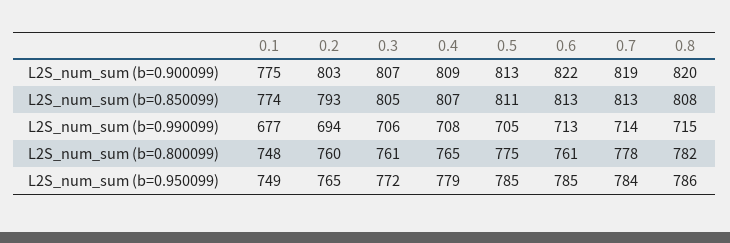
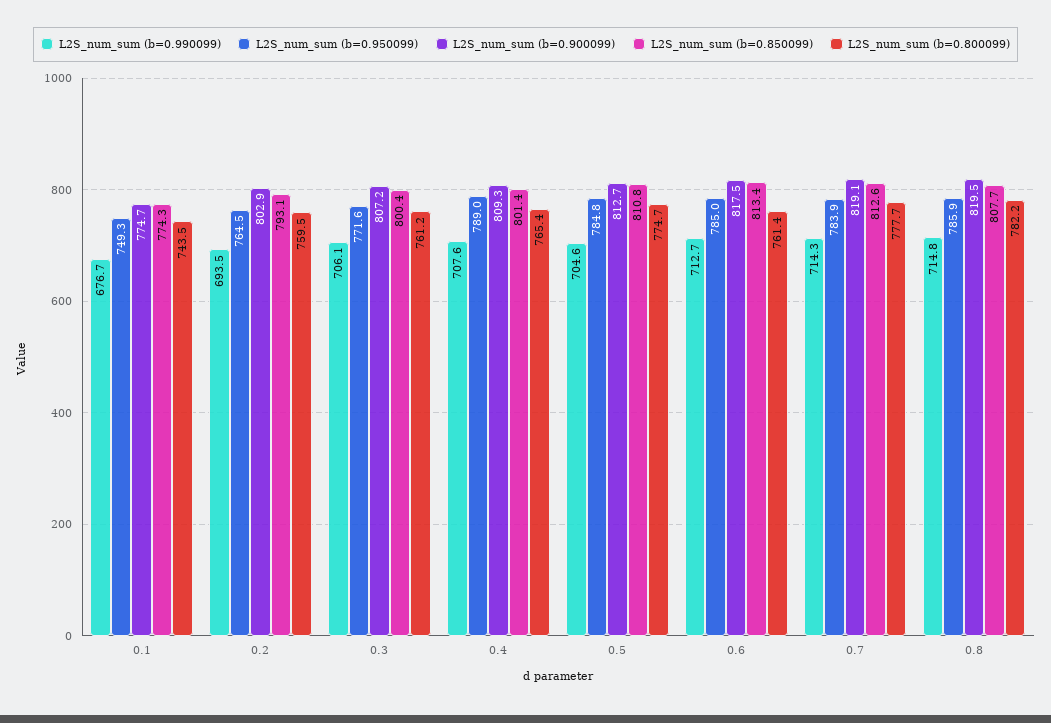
  {
    "L2S_num_sum (b=0.900099)": {
      "0.1": 774.7,
      "0.2": 802.9,
      "0.3": 807.2,
      "0.4": 809.3,
      "0.5": 812.7,
-     "0.6": 822,
+     "0.6": 817.5,
      "0.7": 819.1,
      "0.8": 819.5
    },
    "L2S_num_sum (b=0.850099)": {
      "0.1": 774.3,
      "0.2": 793.1,
-     "0.3": 805,
+     "0.3": 800.4,
-     "0.4": 807,
+     "0.4": 801.4,
      "0.5": 810.8,
      "0.6": 813.4,
      "0.7": 812.6,
      "0.8": 807.7
    },
    "L2S_num_sum (b=0.990099)": {
      "0.1": 676.7,
      "0.2": 693.5,
      "0.3": 706.1,
      "0.4": 707.6,
      "0.5": 704.6,
      "0.6": 712.7,
      "0.7": 714.3,
      "0.8": 714.8
    },
    "L2S_num_sum (b=0.800099)": {
-     "0.1": 748,
+     "0.1": 743.5,
      "0.2": 759.5,
      "0.3": 761.2,
      "0.4": 765.4,
      "0.5": 774.7,
      "0.6": 761.4,
      "0.7": 777.7,
      "0.8": 782.2
    },
    "L2S_num_sum (b=0.950099)": {
      "0.1": 749.3,
      "0.2": 764.5,
      "0.3": 771.6,
-     "0.4": 779,
+     "0.4": 789,
      "0.5": 784.8,
      "0.6": 785,
      "0.7": 783.9,
      "0.8": 785.9
    }
  }

